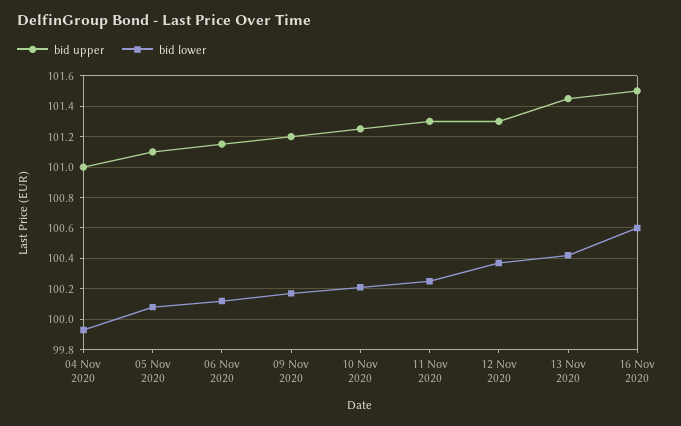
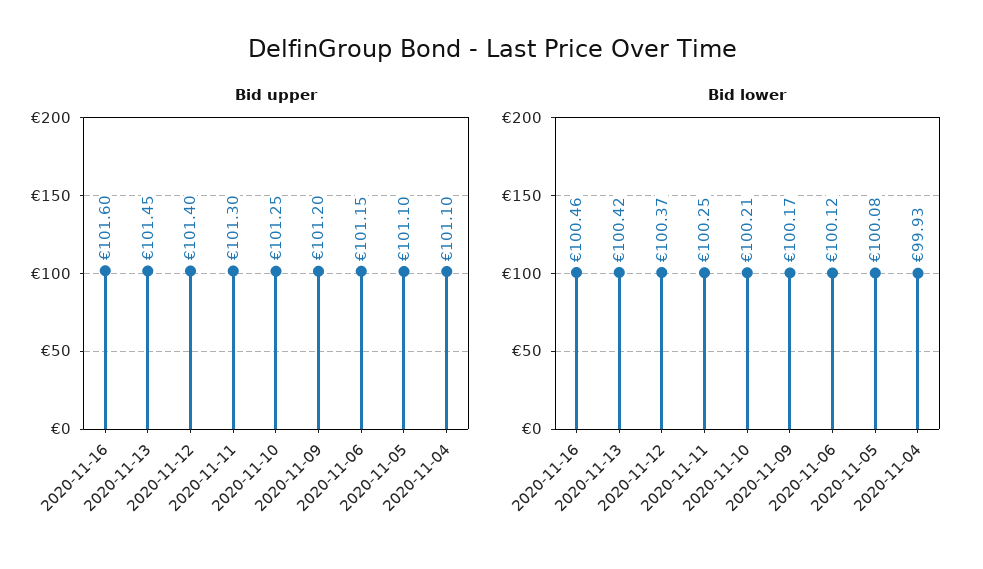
  {
    "bid upper": {
-     "04 Nov 2020": 101,
+     "04 Nov 2020": 101.1,
      "05 Nov 2020": 101.1,
      "06 Nov 2020": 101.15,
      "09 Nov 2020": 101.2,
      "10 Nov 2020": 101.25,
      "11 Nov 2020": 101.3,
-     "12 Nov 2020": 101.3,
+     "12 Nov 2020": 101.4,
      "13 Nov 2020": 101.45,
-     "16 Nov 2020": 101.5
+     "16 Nov 2020": 101.6
    },
    "bid lower": {
      "04 Nov 2020": 99.93,
      "05 Nov 2020": 100.08,
      "06 Nov 2020": 100.12,
      "09 Nov 2020": 100.17,
      "10 Nov 2020": 100.21,
      "11 Nov 2020": 100.25,
      "12 Nov 2020": 100.37,
      "13 Nov 2020": 100.42,
-     "16 Nov 2020": 100.6
+     "16 Nov 2020": 100.46
    }
  }

